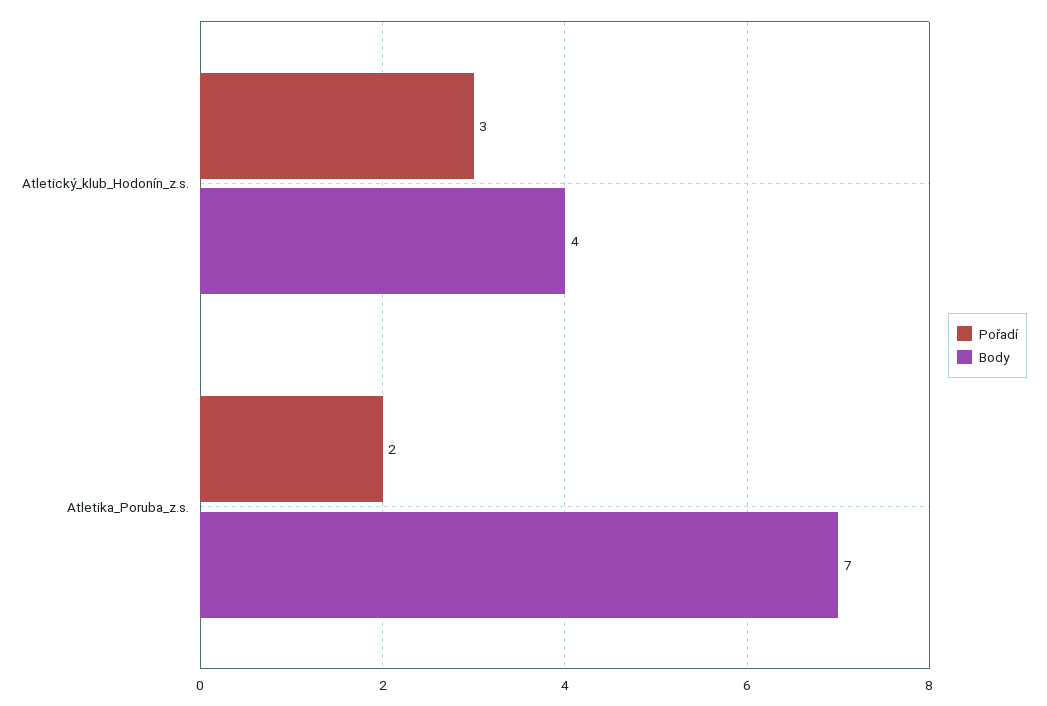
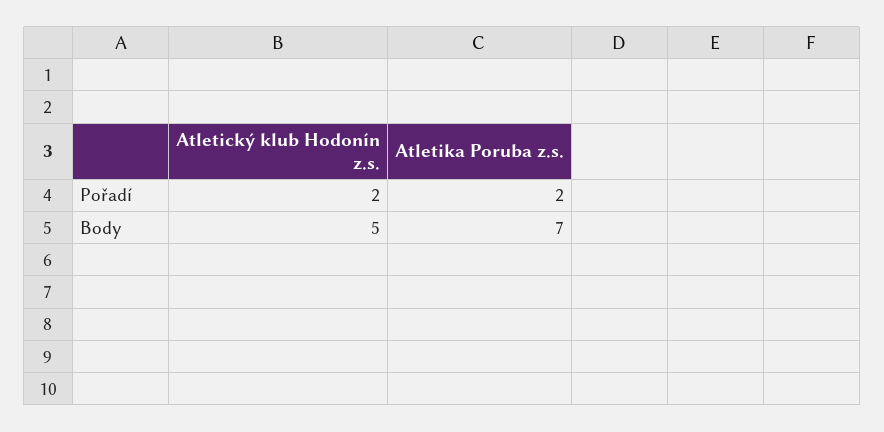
  {
    "Pořadí": {
-     "Atletický_klub_Hodonín_z.s.": 3,
+     "Atletický_klub_Hodonín_z.s.": 2,
      "Atletika_Poruba_z.s.": 2
    },
    "Body": {
-     "Atletický_klub_Hodonín_z.s.": 4,
+     "Atletický_klub_Hodonín_z.s.": 5,
      "Atletika_Poruba_z.s.": 7
    }
  }

